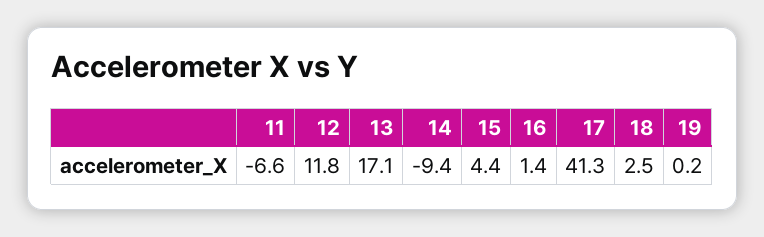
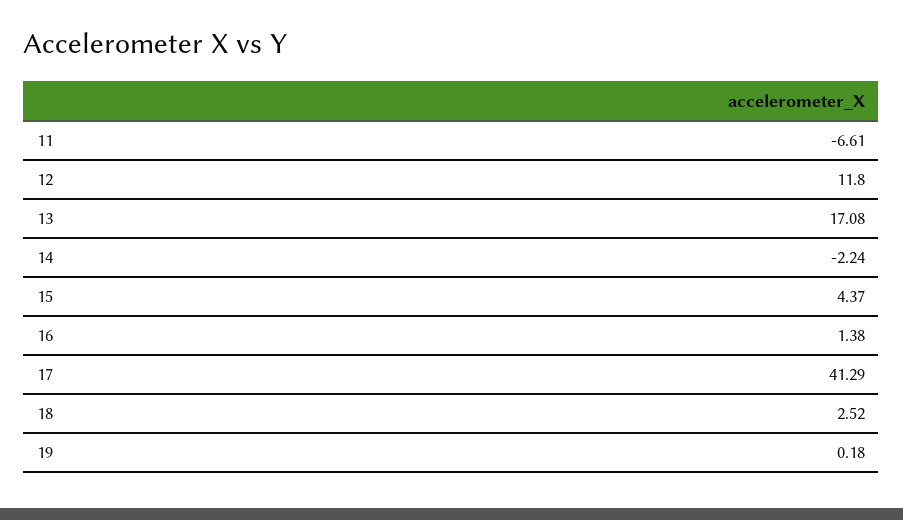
  {
    "11": -6.61,
    "12": 11.8,
    "13": 17.08,
-   "14": -9.4,
+   "14": -2.24,
    "15": 4.37,
    "16": 1.38,
    "17": 41.29,
    "18": 2.52,
    "19": 0.18
  }

